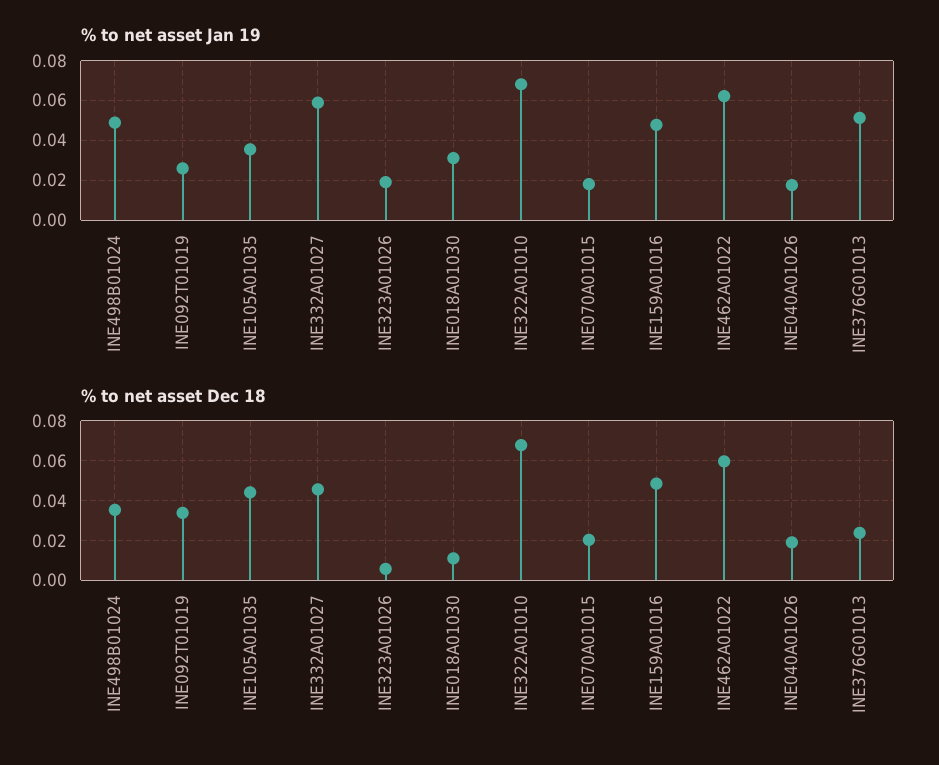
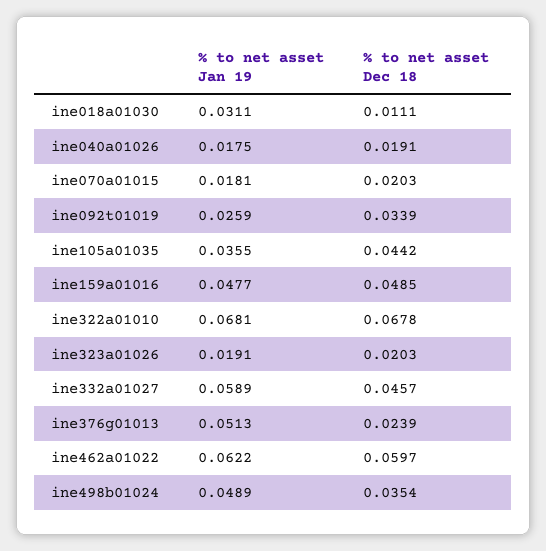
  {
    "% to net asset Jan 19": {
      "INE498B01024": 0.0489,
      "INE092T01019": 0.0259,
      "INE105A01035": 0.0355,
      "INE332A01027": 0.0589,
      "INE323A01026": 0.0191,
      "INE018A01030": 0.0311,
      "INE322A01010": 0.0681,
      "INE070A01015": 0.0181,
      "INE159A01016": 0.0477,
      "INE462A01022": 0.0622,
      "INE040A01026": 0.0175,
      "INE376G01013": 0.0513
    },
    "% to net asset Dec 18": {
      "INE498B01024": 0.0354,
      "INE092T01019": 0.0339,
      "INE105A01035": 0.0442,
      "INE332A01027": 0.0457,
-     "INE323A01026": 0.005,
+     "INE323A01026": 0.0203,
      "INE018A01030": 0.0111,
      "INE322A01010": 0.0678,
      "INE070A01015": 0.0203,
      "INE159A01016": 0.0485,
      "INE462A01022": 0.0597,
      "INE040A01026": 0.0191,
      "INE376G01013": 0.0239
    }
  }

